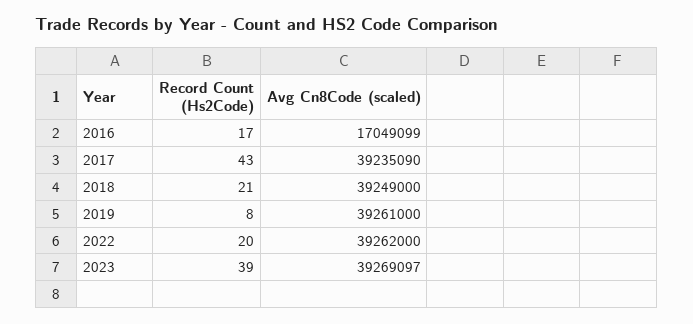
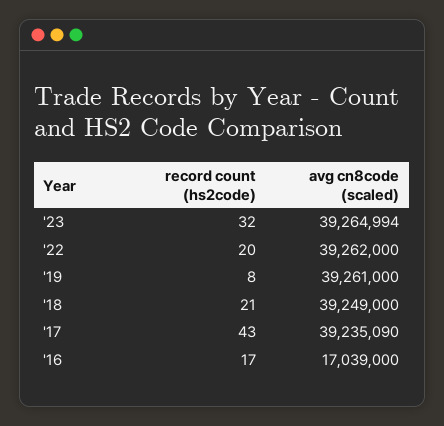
  {
    "Record Count (Hs2Code)": {
      "2016": 17,
      "2017": 43,
      "2018": 21,
      "2019": 8,
      "2022": 20,
-     "2023": 39
+     "2023": 32
    },
    "Avg Cn8Code (scaled)": {
-     "2016": 17049099,
+     "2016": 17039000,
      "2017": 39235090,
      "2018": 39249000,
      "2019": 39261000,
      "2022": 39262000,
-     "2023": 39269097
+     "2023": 39264994
    }
  }

